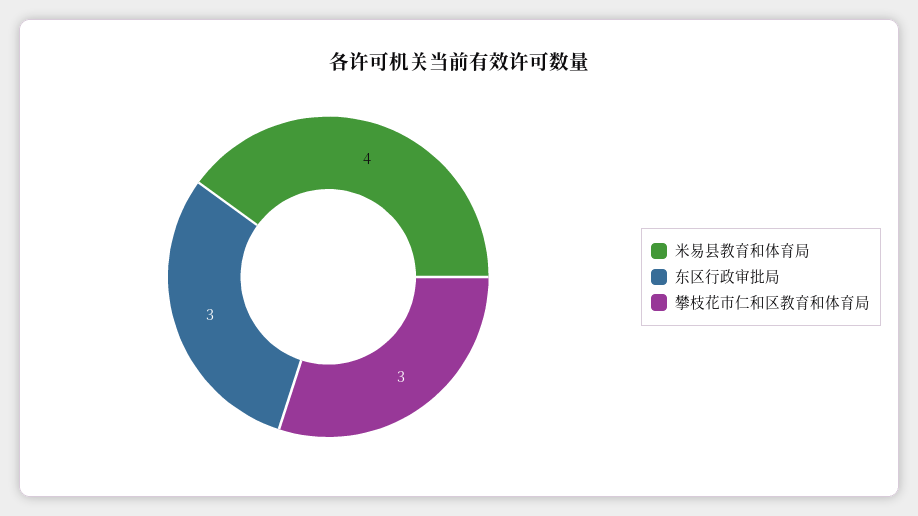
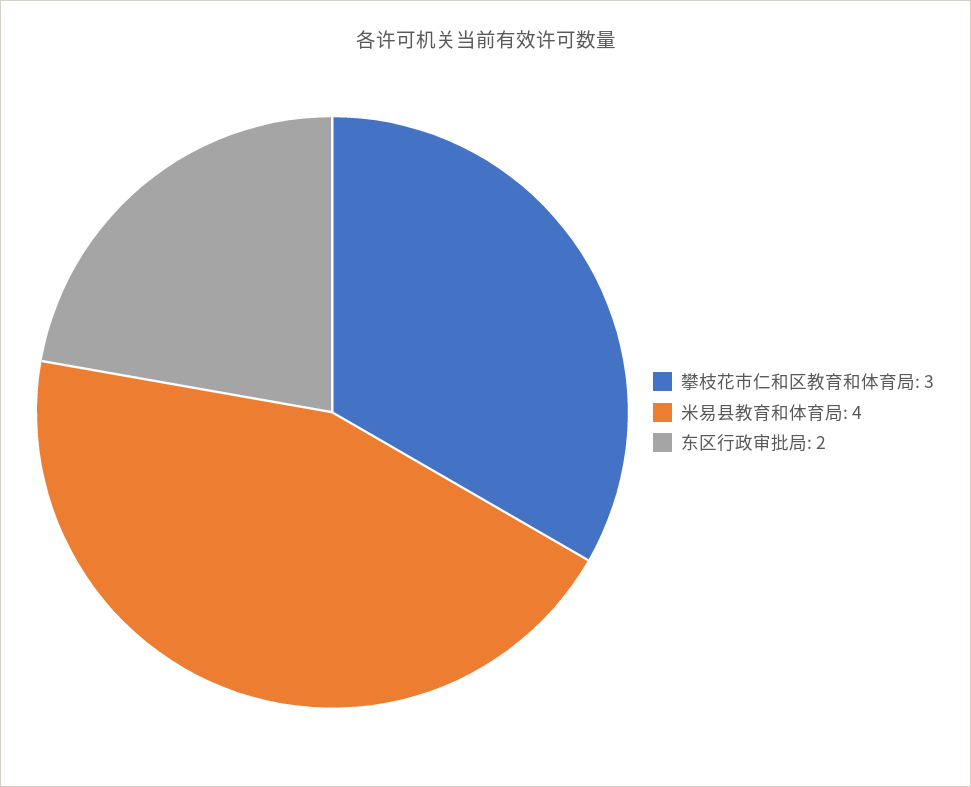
  {
    "米易县教育和体育局": 4,
-   "东区行政审批局": 3,
+   "东区行政审批局": 2,
    "攀枝花市仁和区教育和体育局": 3
  }

